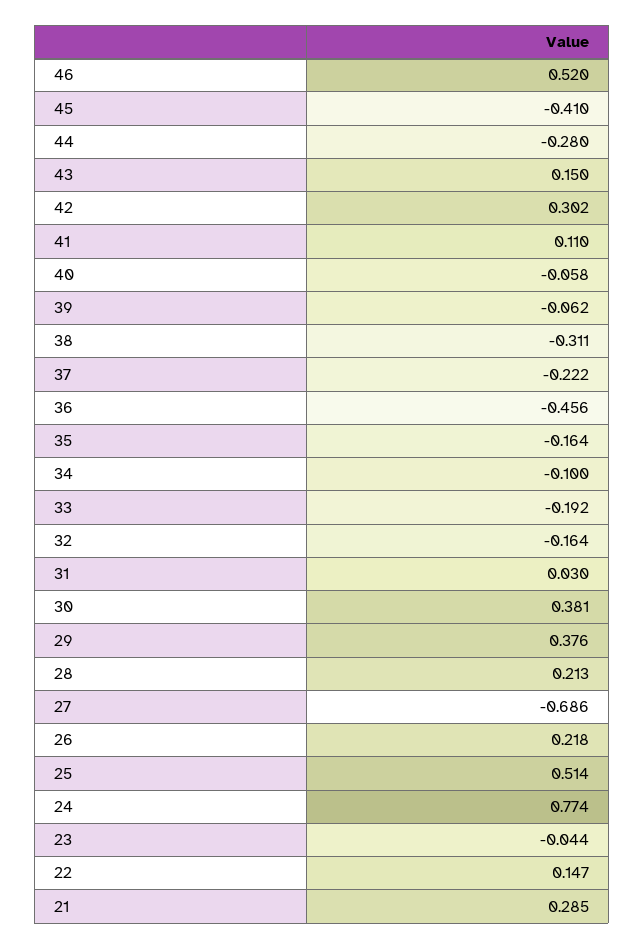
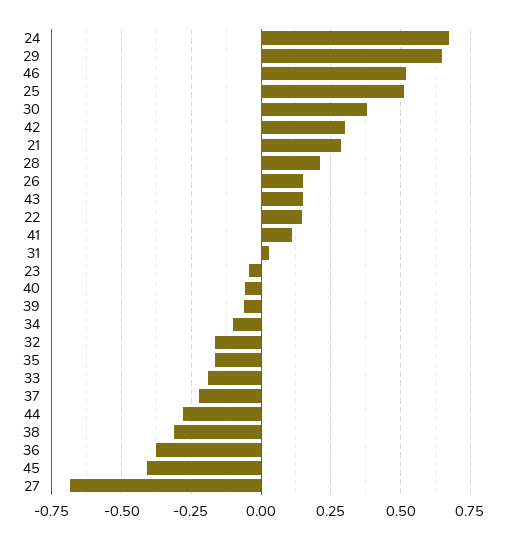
  {
    "46": 0.52,
    "45": -0.41,
    "44": -0.28,
    "43": 0.15,
    "42": 0.302,
    "41": 0.11,
    "40": -0.058,
    "39": -0.062,
    "38": -0.311,
    "37": -0.222,
-   "36": -0.456,
+   "36": -0.375,
    "35": -0.164,
    "34": -0.1,
    "33": -0.192,
    "32": -0.164,
    "31": 0.03,
    "30": 0.381,
-   "29": 0.376,
+   "29": 0.65,
    "28": 0.213,
    "27": -0.686,
-   "26": 0.218,
+   "26": 0.15,
    "25": 0.514,
-   "24": 0.774,
+   "24": 0.675,
    "23": -0.044,
    "22": 0.147,
    "21": 0.285
  }

